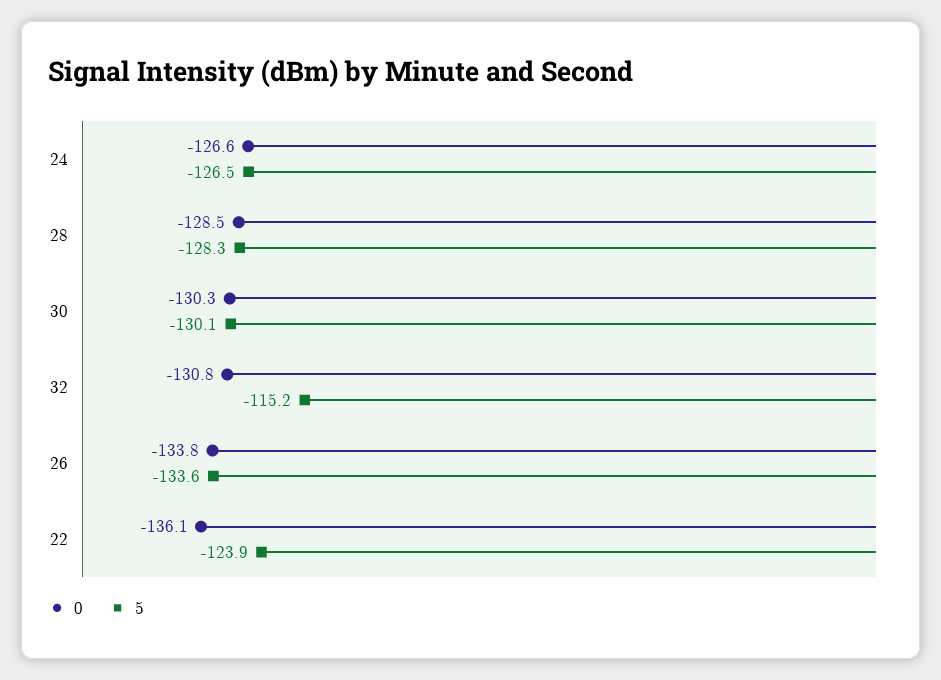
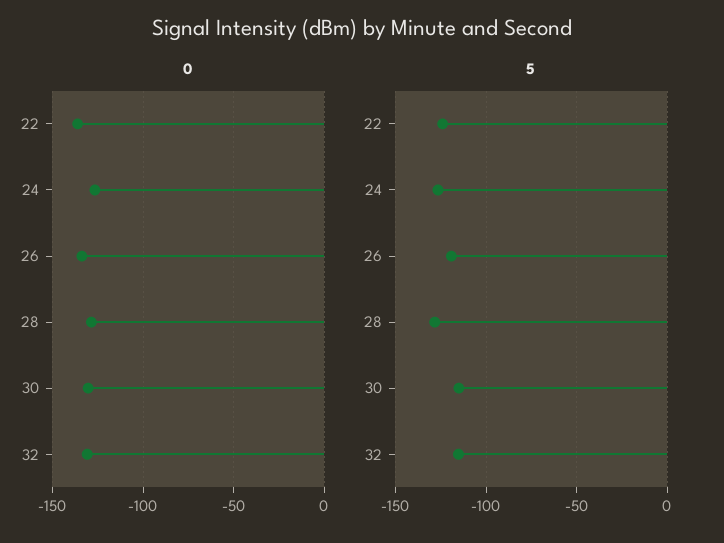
  {
    "0": {
      "24": -126.6,
      "28": -128.5,
      "30": -130.3,
      "32": -130.8,
      "26": -133.8,
      "22": -136.1
    },
    "5": {
      "24": -126.5,
      "28": -128.3,
-     "30": -130.1,
+     "30": -115,
      "32": -115.2,
-     "26": -133.6,
+     "26": -120,
      "22": -123.9
    }
  }

